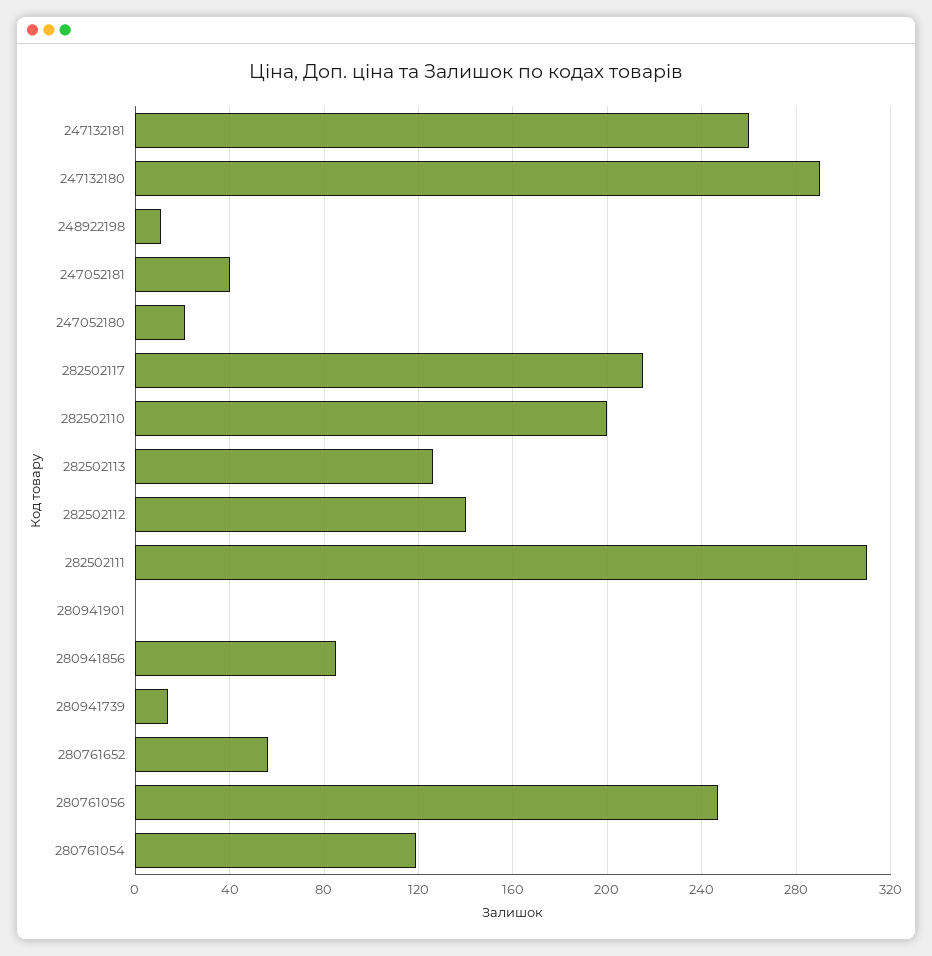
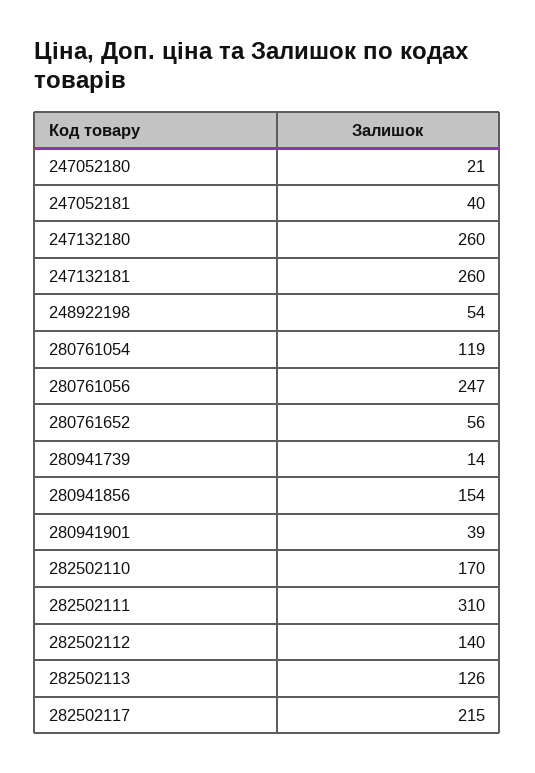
  {
    "247132181": 260,
-   "247132180": 290,
+   "247132180": 260,
-   "248922198": 10,
+   "248922198": 54,
    "247052181": 40,
    "247052180": 21,
    "282502117": 215,
-   "282502110": 200,
+   "282502110": 170,
    "282502113": 126,
    "282502112": 140,
    "282502111": 310,
-   "280941901": 0,
+   "280941901": 39,
-   "280941856": 85,
+   "280941856": 154,
    "280941739": 14,
    "280761652": 56,
    "280761056": 247,
    "280761054": 119
  }

